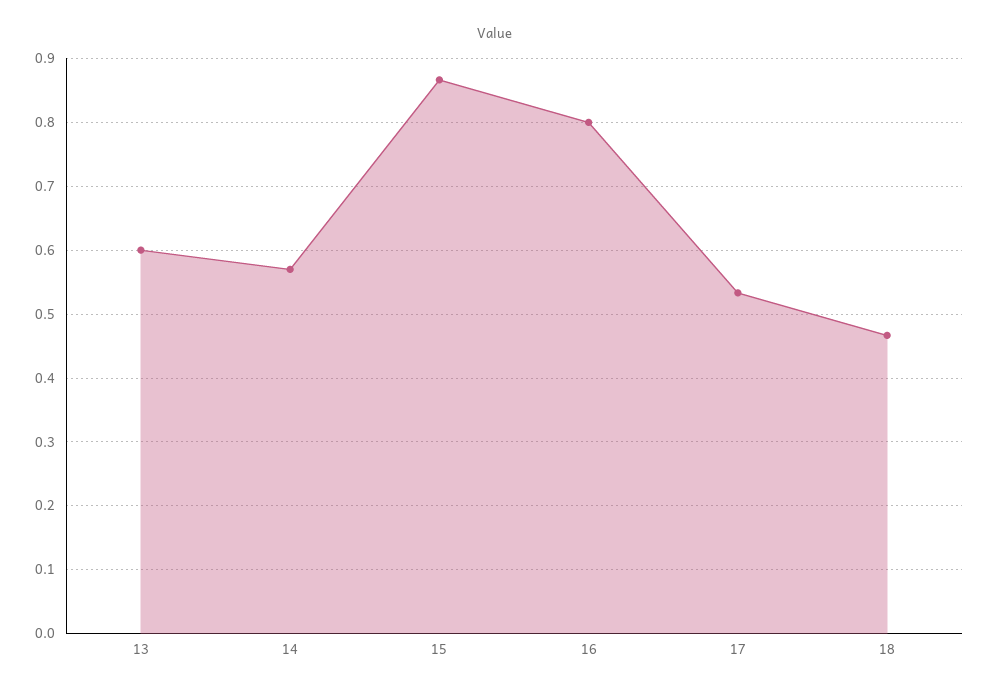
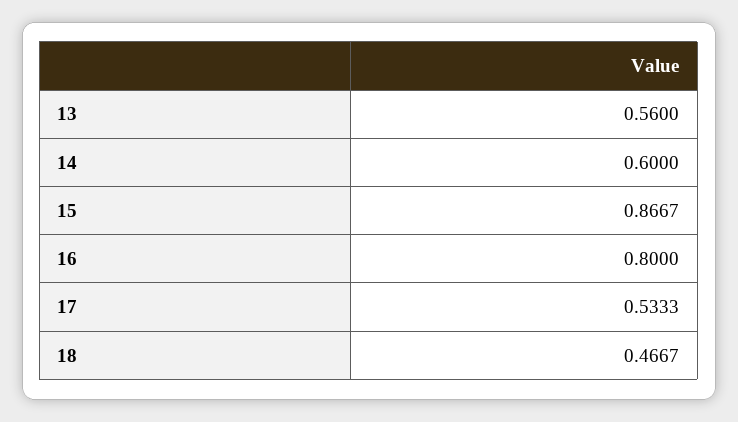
  {
-   "13": 0.6,
+   "13": 0.56,
-   "14": 0.57,
+   "14": 0.6,
    "15": 0.8667,
    "16": 0.8,
    "17": 0.5333,
    "18": 0.4667
  }

